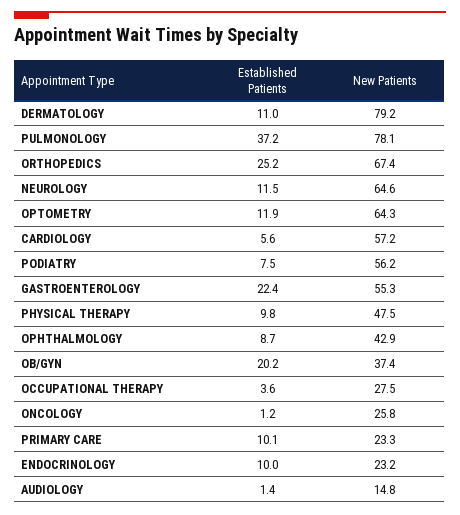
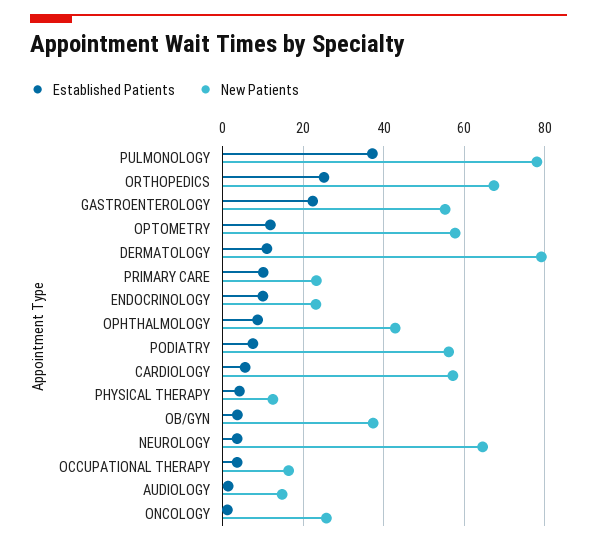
  {
    "Established Patients": {
      "DERMATOLOGY": 11,
      "PULMONOLOGY": 37.2,
      "ORTHOPEDICS": 25.2,
-     "NEUROLOGY": 11.5,
+     "NEUROLOGY": 4,
      "OPTOMETRY": 11.9,
      "CARDIOLOGY": 5.6,
      "PODIATRY": 7.5,
      "GASTROENTEROLOGY": 22.4,
-     "PHYSICAL THERAPY": 9.8,
+     "PHYSICAL THERAPY": 4,
      "OPHTHALMOLOGY": 8.7,
-     "OB/GYN": 20.2,
+     "OB/GYN": 4,
      "OCCUPATIONAL THERAPY": 3.6,
      "ONCOLOGY": 1.2,
      "PRIMARY CARE": 10.1,
      "ENDOCRINOLOGY": 10,
      "AUDIOLOGY": 1.4
    },
    "New Patients": {
      "DERMATOLOGY": 79.2,
      "PULMONOLOGY": 78.1,
      "ORTHOPEDICS": 67.4,
      "NEUROLOGY": 64.6,
-     "OPTOMETRY": 64.3,
+     "OPTOMETRY": 58,
      "CARDIOLOGY": 57.2,
      "PODIATRY": 56.2,
      "GASTROENTEROLOGY": 55.3,
-     "PHYSICAL THERAPY": 47.5,
+     "PHYSICAL THERAPY": 12,
      "OPHTHALMOLOGY": 42.9,
      "OB/GYN": 37.4,
-     "OCCUPATIONAL THERAPY": 27.5,
+     "OCCUPATIONAL THERAPY": 16,
      "ONCOLOGY": 25.8,
      "PRIMARY CARE": 23.3,
      "ENDOCRINOLOGY": 23.2,
      "AUDIOLOGY": 14.8
    }
  }

